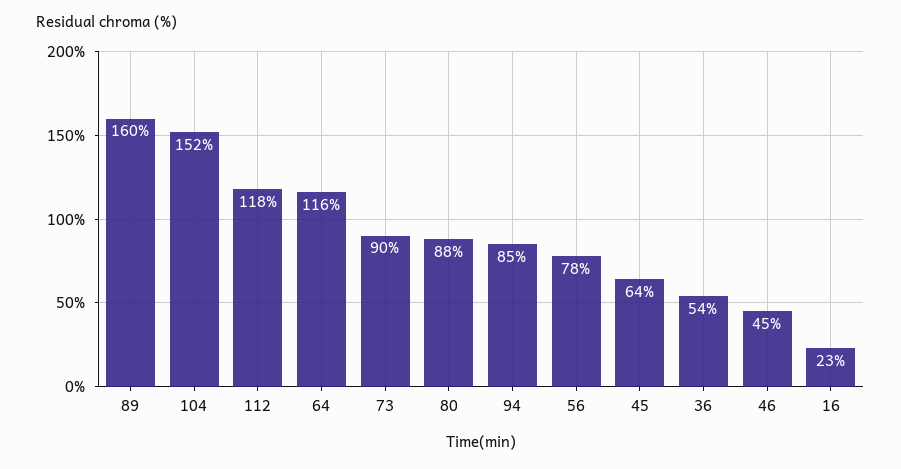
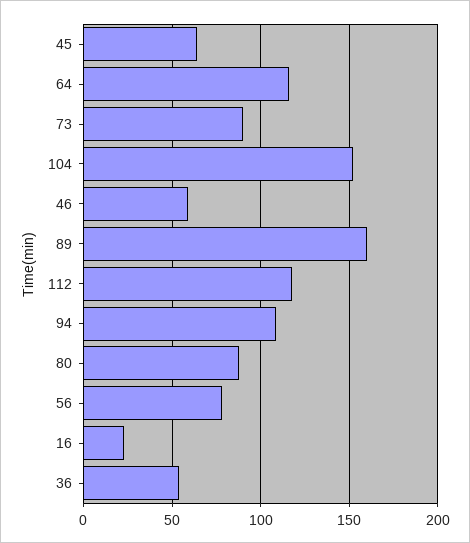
  {
    "89": 160,
    "104": 152,
    "112": 118,
    "64": 116,
    "73": 90,
    "80": 88,
-   "94": 85,
+   "94": 110,
    "56": 78,
    "45": 64,
    "36": 54,
-   "46": 45,
+   "46": 60,
    "16": 23
  }

